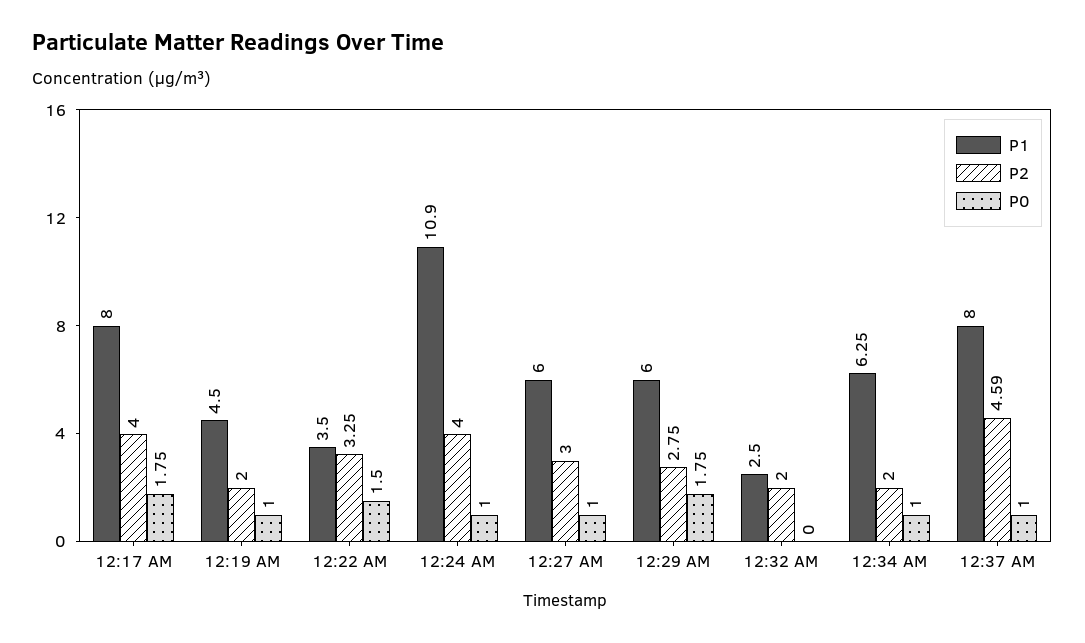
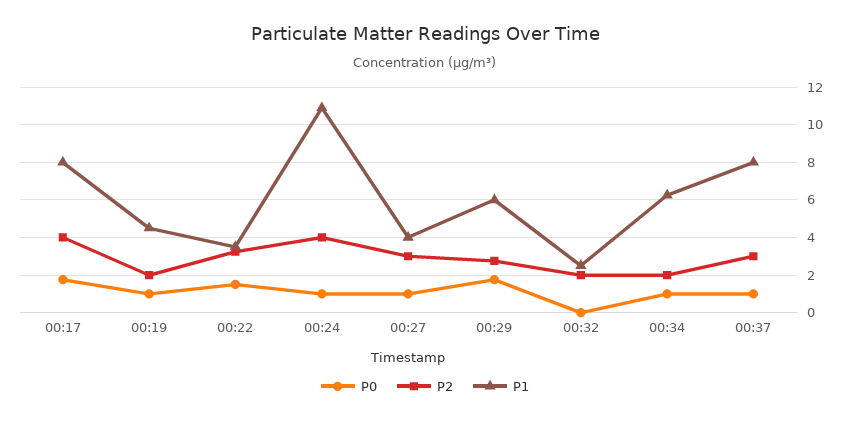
  {
    "P1": {
      "12:17 AM": 8,
      "12:19 AM": 4.5,
      "12:22 AM": 3.5,
      "12:24 AM": 10.9,
-     "12:27 AM": 6,
+     "12:27 AM": 4,
      "12:29 AM": 6,
      "12:32 AM": 2.5,
      "12:34 AM": 6.25,
      "12:37 AM": 8
    },
    "P2": {
      "12:17 AM": 4,
      "12:19 AM": 2,
      "12:22 AM": 3.25,
      "12:24 AM": 4,
      "12:27 AM": 3,
      "12:29 AM": 2.75,
      "12:32 AM": 2,
      "12:34 AM": 2,
-     "12:37 AM": 4.59
+     "12:37 AM": 3
    },
    "P0": {
      "12:17 AM": 1.75,
      "12:19 AM": 1,
      "12:22 AM": 1.5,
      "12:24 AM": 1,
      "12:27 AM": 1,
      "12:29 AM": 1.75,
      "12:32 AM": 0,
      "12:34 AM": 1,
      "12:37 AM": 1
    }
  }

